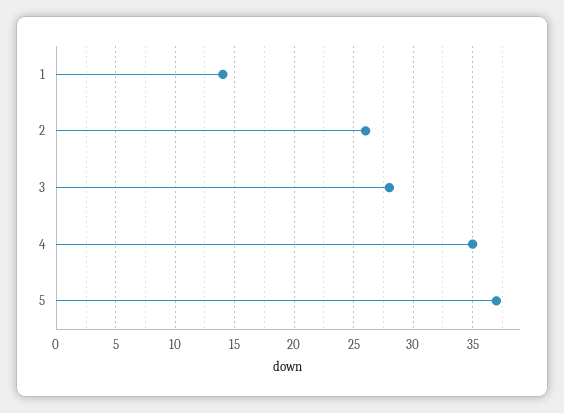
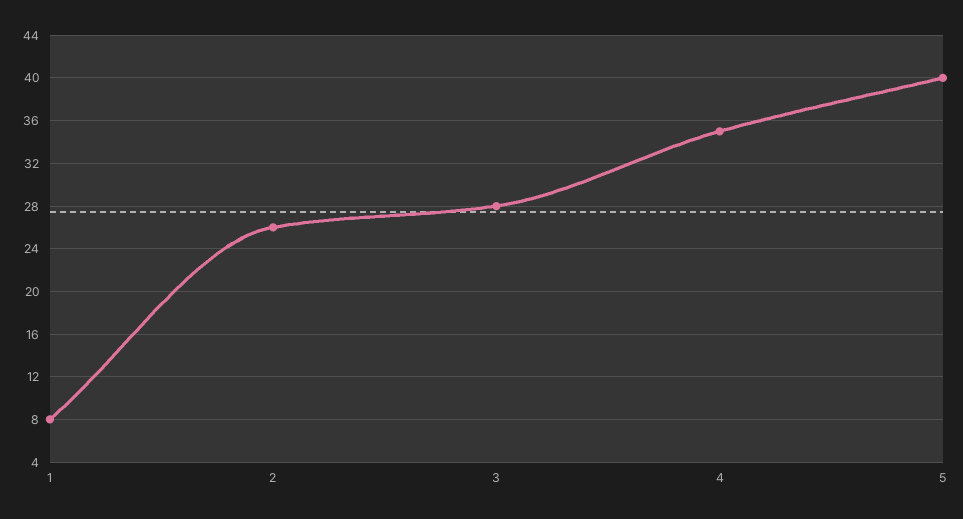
  {
-   "1": 14,
+   "1": 8,
    "2": 26,
    "3": 28,
    "4": 35,
-   "5": 37
+   "5": 40
  }

